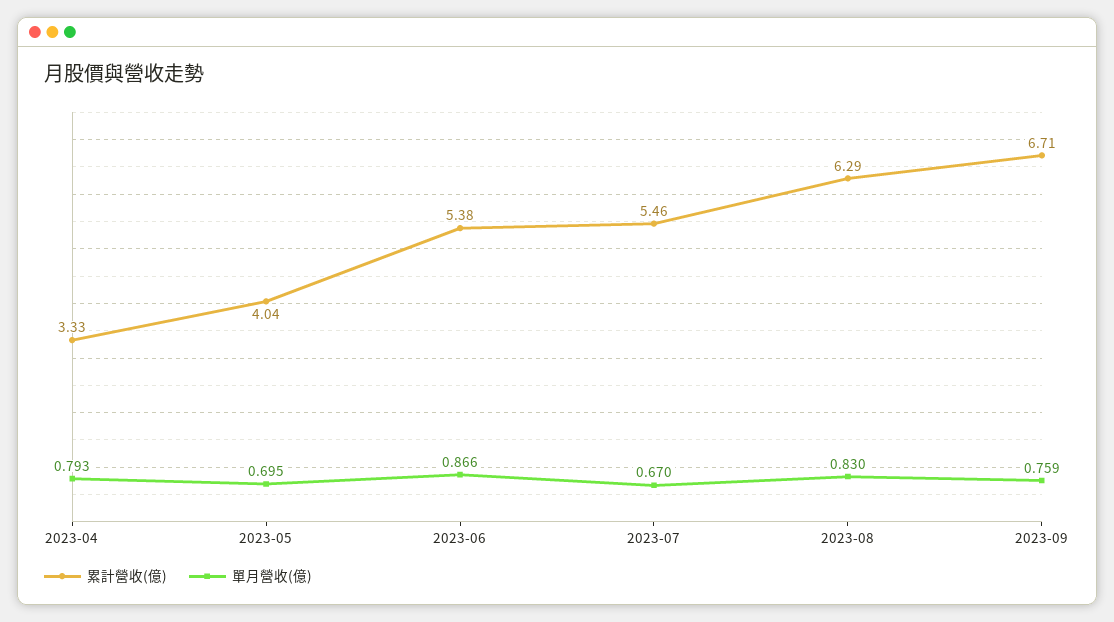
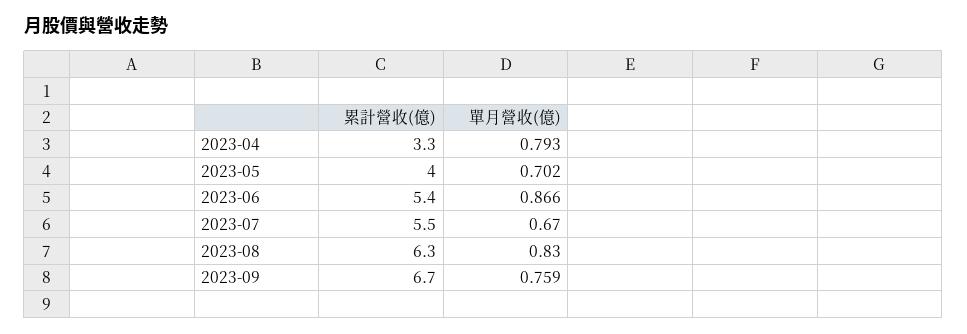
  {
    "累計營收(億)": {
      "2023-04": 3.33,
      "2023-05": 4.04,
      "2023-06": 5.38,
      "2023-07": 5.46,
      "2023-08": 6.29,
      "2023-09": 6.71
    },
    "單月營收(億)": {
      "2023-04": 0.793,
-     "2023-05": 0.695,
+     "2023-05": 0.702,
      "2023-06": 0.866,
      "2023-07": 0.67,
      "2023-08": 0.83,
      "2023-09": 0.759
    }
  }

